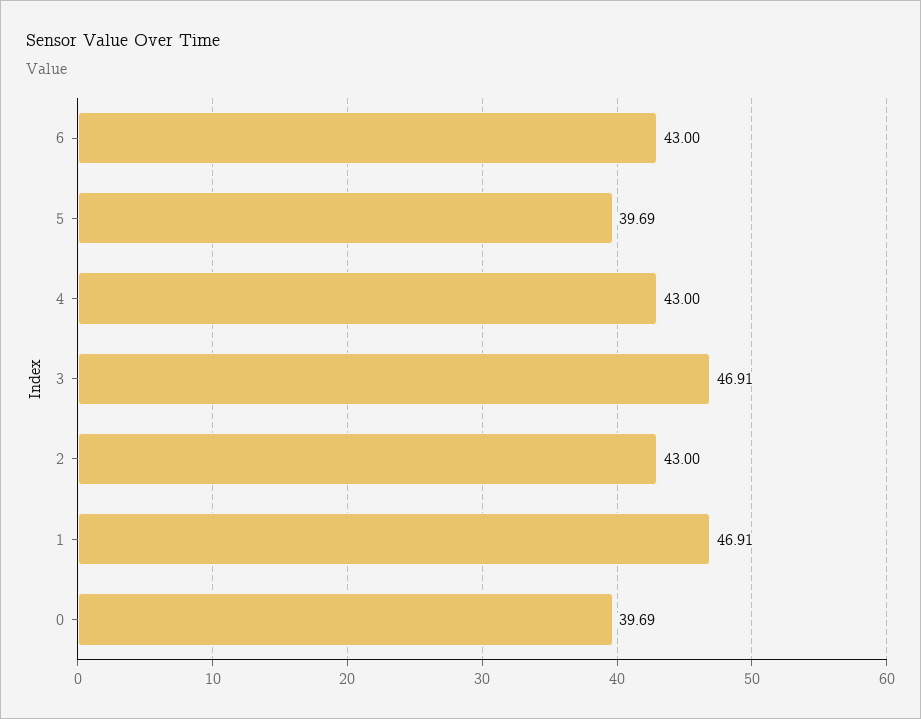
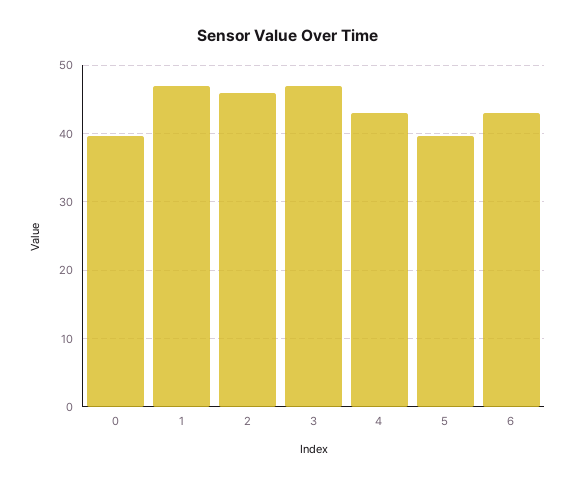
  {
    "6": 43,
    "5": 39.69,
    "4": 43,
    "3": 46.91,
-   "2": 43,
+   "2": 46,
    "1": 46.91,
    "0": 39.69
  }

